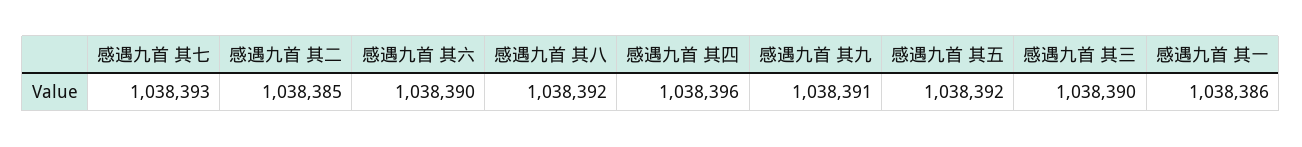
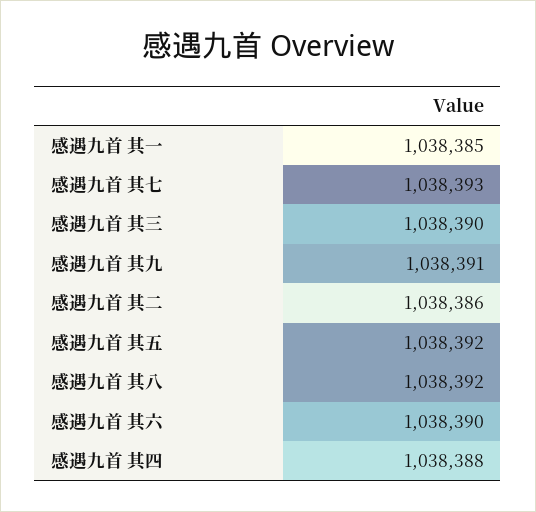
  {
    "感遇九首 其七": 1038393,
-   "感遇九首 其二": 1038385,
+   "感遇九首 其二": 1038386,
    "感遇九首 其六": 1038390,
    "感遇九首 其八": 1038392,
-   "感遇九首 其四": 1038396,
+   "感遇九首 其四": 1038388,
    "感遇九首 其九": 1038391,
    "感遇九首 其五": 1038392,
    "感遇九首 其三": 1038390,
-   "感遇九首 其一": 1038386
+   "感遇九首 其一": 1038385
  }

